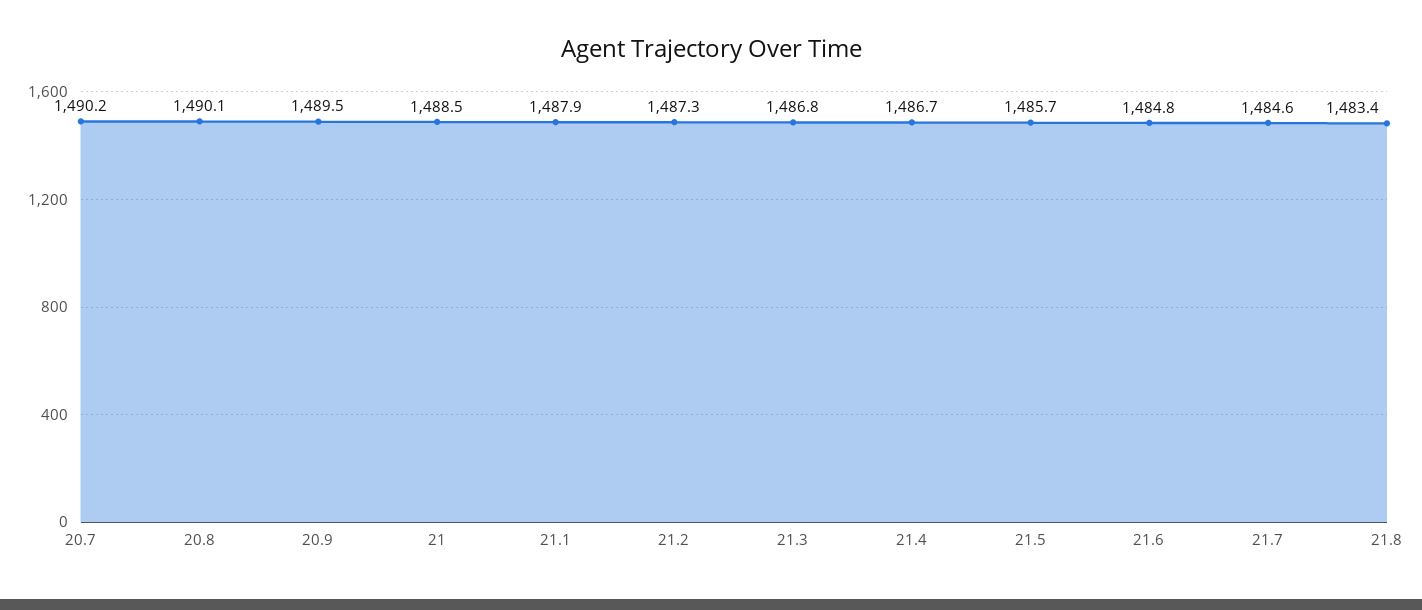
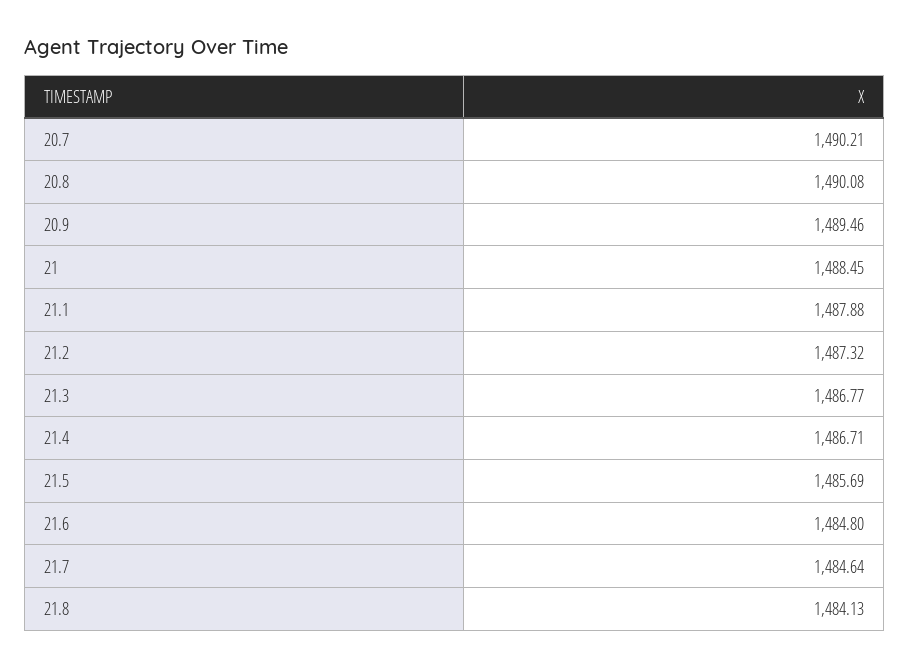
  {
    "20.7": 1490.21,
    "20.8": 1490.08,
    "20.9": 1489.46,
    "21": 1488.45,
    "21.1": 1487.88,
    "21.2": 1487.32,
    "21.3": 1486.77,
    "21.4": 1486.71,
    "21.5": 1485.69,
    "21.6": 1484.8,
    "21.7": 1484.64,
-   "21.8": 1483.4
+   "21.8": 1484.13
  }

